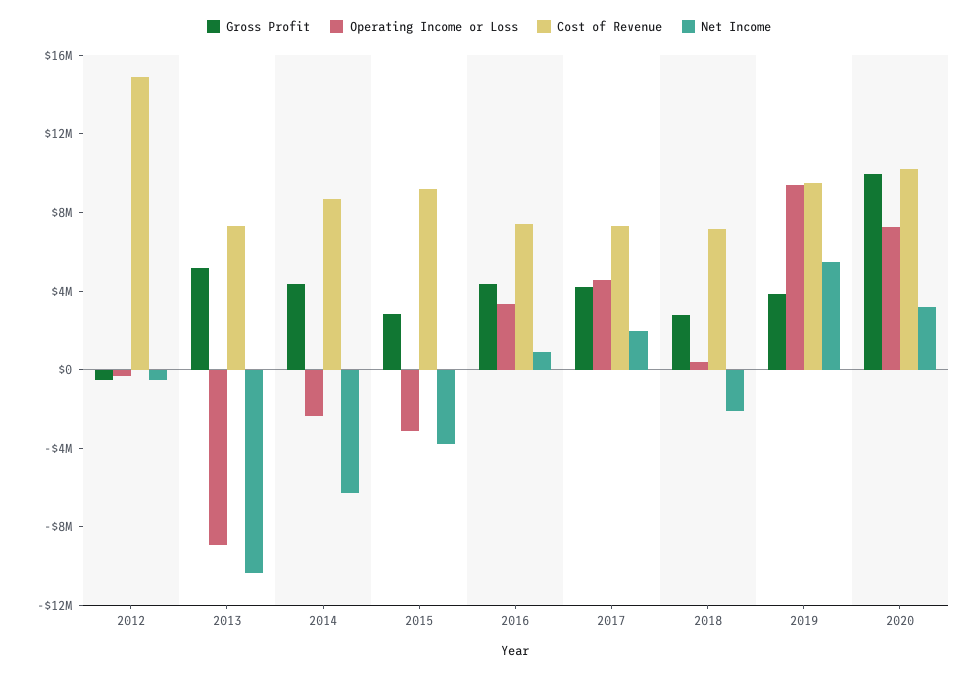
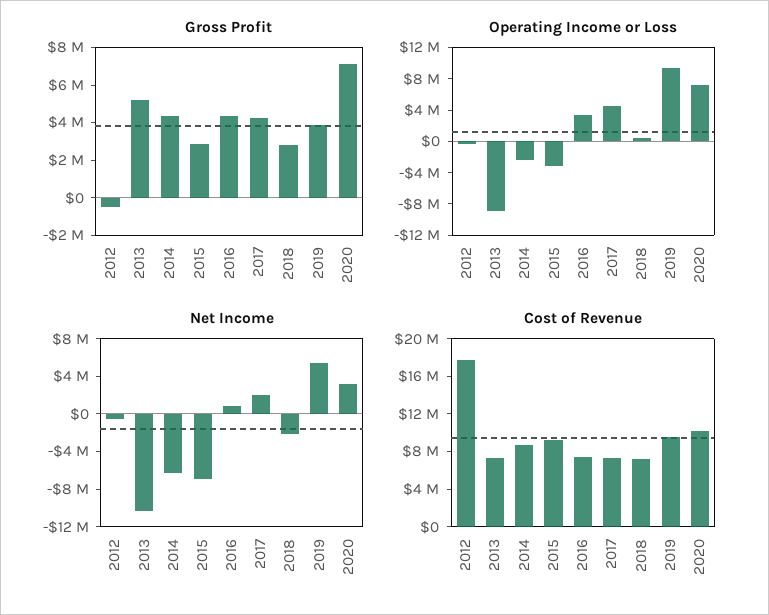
  {
    "Gross Profit": {
      "2012": -500000,
      "2013": 5000000,
      "2014": 4500000,
      "2015": 3000000,
      "2016": 4500000,
      "2017": 4000000,
      "2018": 3000000,
      "2019": 4000000,
-     "2020": 10000000
+     "2020": 7000000
    },
    "Operating Income or Loss": {
      "2012": 0,
      "2013": -9000000,
      "2014": -2000000,
      "2015": -3000000,
      "2016": 3000000,
      "2017": 5000000,
      "2018": 0,
      "2019": 9000000,
      "2020": 7000000
    },
    "Cost of Revenue": {
-     "2012": 15000000,
+     "2012": 18000000,
      "2013": 7000000,
      "2014": 9000000,
      "2015": 9000000,
      "2016": 7000000,
      "2017": 7000000,
      "2018": 7000000,
      "2019": 10000000,
      "2020": 10000000
    },
    "Net Income": {
      "2012": -1000000,
      "2013": -10000000,
      "2014": -6000000,
-     "2015": -4000000,
+     "2015": -7000000,
      "2016": 1000000,
      "2017": 2000000,
      "2018": -2000000,
      "2019": 5000000,
      "2020": 3000000
    }
  }

